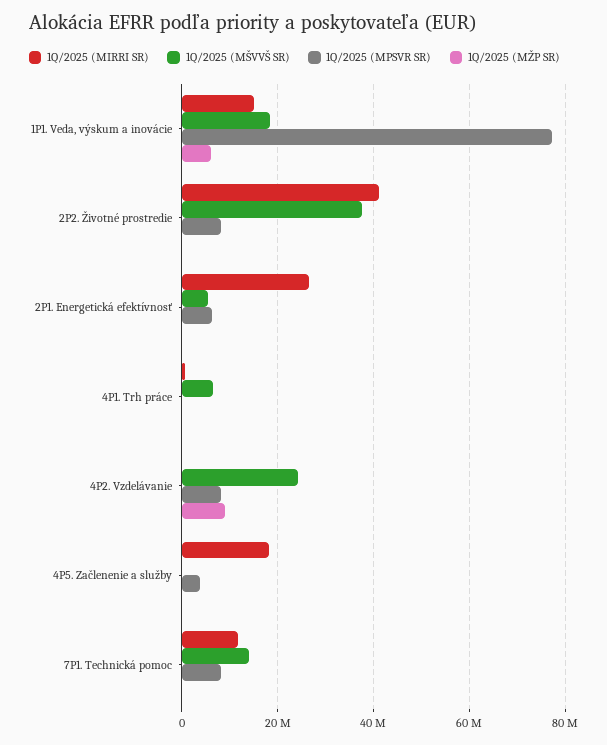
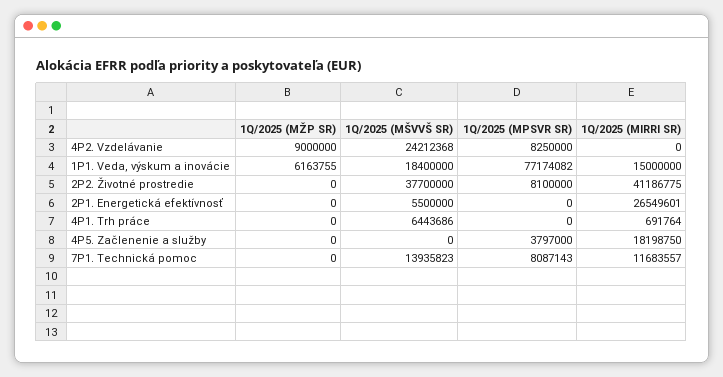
  {
    "1Q/2025 (MIRRI SR)": {
      "1P1. Veda, výskum a inovácie": 15000000,
      "2P2. Životné prostredie": 41186775,
      "2P1. Energetická efektívnosť": 26549601,
      "4P1. Trh práce": 691764,
      "4P2. Vzdelávanie": 0,
      "4P5. Začlenenie a služby": 18198750,
      "7P1. Technická pomoc": 11683557
    },
    "1Q/2025 (MŠVVŠ SR)": {
      "1P1. Veda, výskum a inovácie": 18400000,
      "2P2. Životné prostredie": 37700000,
      "2P1. Energetická efektívnosť": 5500000,
      "4P1. Trh práce": 6443686,
      "4P2. Vzdelávanie": 24212368,
      "4P5. Začlenenie a služby": 0,
      "7P1. Technická pomoc": 13935823
    },
    "1Q/2025 (MPSVR SR)": {
      "1P1. Veda, výskum a inovácie": 77174082,
      "2P2. Životné prostredie": 8100000,
-     "2P1. Energetická efektívnosť": 6000000,
+     "2P1. Energetická efektívnosť": 0,
      "4P1. Trh práce": 0,
      "4P2. Vzdelávanie": 8250000,
      "4P5. Začlenenie a služby": 3797000,
      "7P1. Technická pomoc": 8087143
    },
    "1Q/2025 (MŽP SR)": {
      "1P1. Veda, výskum a inovácie": 6163755,
      "2P2. Životné prostredie": 0,
      "2P1. Energetická efektívnosť": 0,
      "4P1. Trh práce": 0,
      "4P2. Vzdelávanie": 9000000,
      "4P5. Začlenenie a služby": 0,
      "7P1. Technická pomoc": 0
    }
  }

